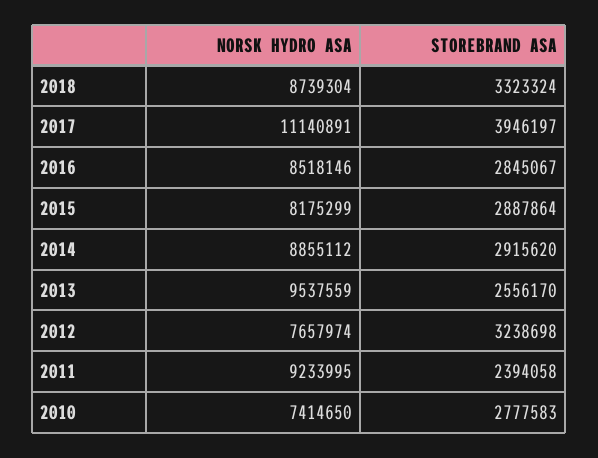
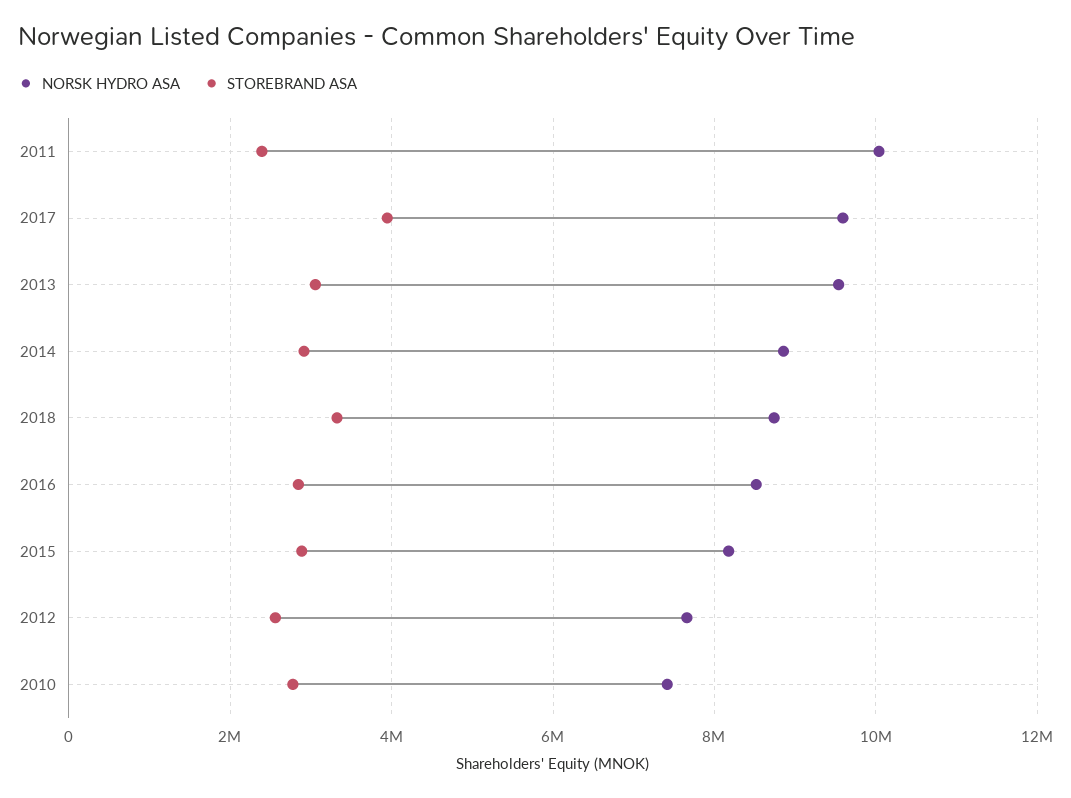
  {
    "NORSK HYDRO ASA": {
      "2018": 8739304,
-     "2017": 11140891,
+     "2017": 9600000,
      "2016": 8518146,
      "2015": 8175299,
      "2014": 8855112,
      "2013": 9537559,
      "2012": 7657974,
-     "2011": 9233995,
+     "2011": 10000000,
      "2010": 7414650
    },
    "STOREBRAND ASA": {
      "2018": 3323324,
      "2017": 3946197,
      "2016": 2845067,
      "2015": 2887864,
      "2014": 2915620,
-     "2013": 2556170,
+     "2013": 3000000,
-     "2012": 3238698,
+     "2012": 2600000,
      "2011": 2394058,
      "2010": 2777583
    }
  }

